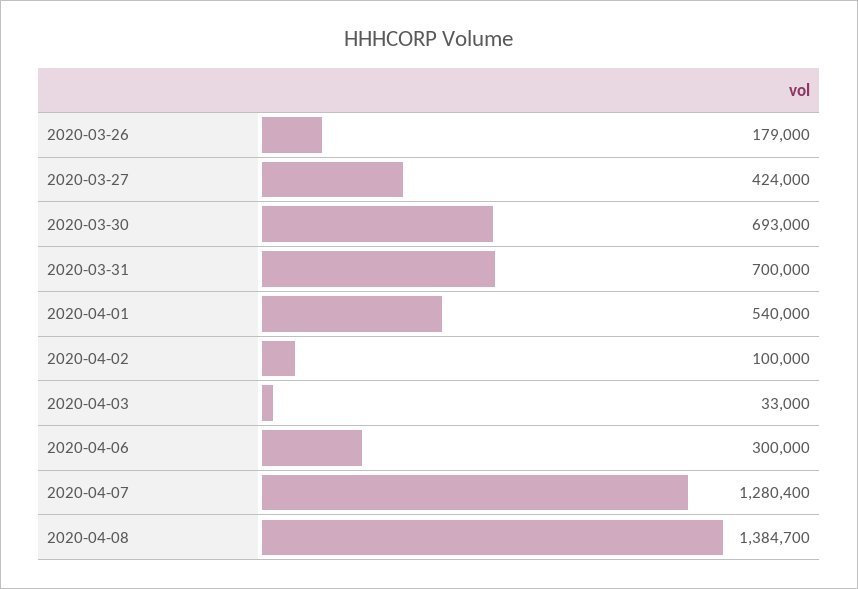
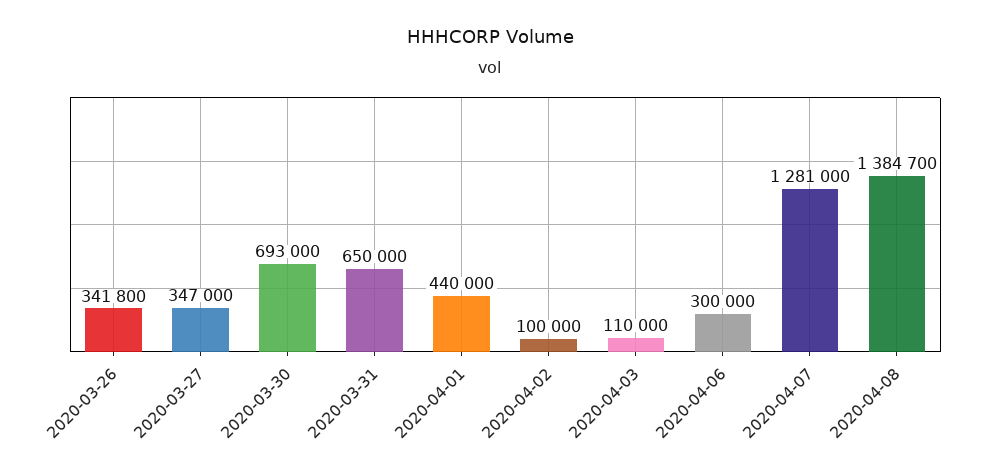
  {
-   "2020-03-26": 179000,
+   "2020-03-26": 341800,
-   "2020-03-27": 424000,
+   "2020-03-27": 347000,
    "2020-03-30": 693000,
-   "2020-03-31": 700000,
+   "2020-03-31": 650000,
-   "2020-04-01": 540000,
+   "2020-04-01": 440000,
    "2020-04-02": 100000,
-   "2020-04-03": 33000,
+   "2020-04-03": 110000,
    "2020-04-06": 300000,
-   "2020-04-07": 1280400,
+   "2020-04-07": 1281000,
    "2020-04-08": 1384700
  }

